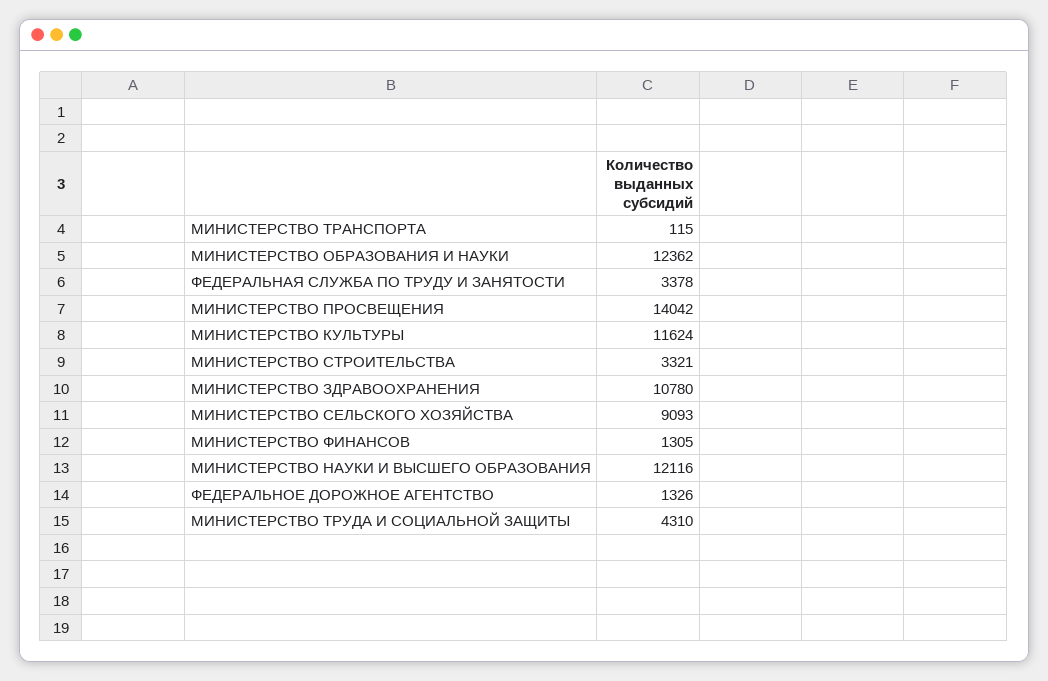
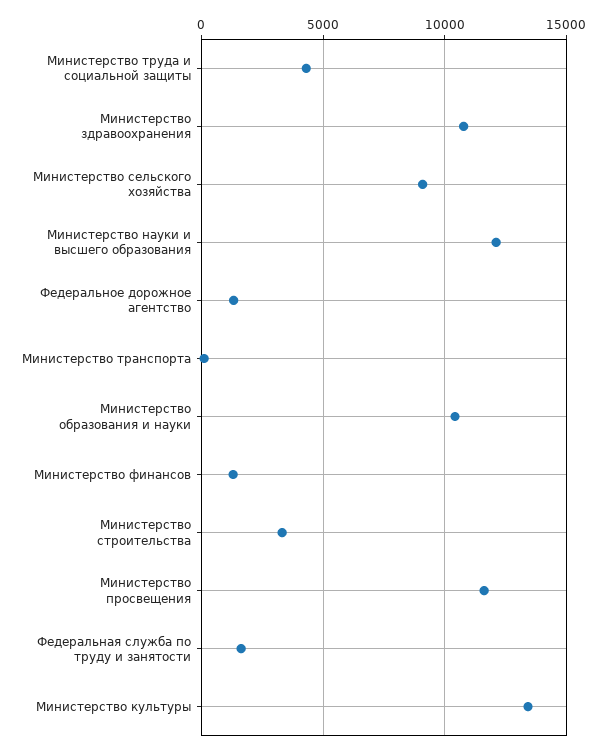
  {
    "МИНИСТЕРСТВО ТРАНСПОРТА": 115,
-   "МИНИСТЕРСТВО ОБРАЗОВАНИЯ И НАУКИ": 12362,
+   "МИНИСТЕРСТВО ОБРАЗОВАНИЯ И НАУКИ": 10500,
-   "ФЕДЕРАЛЬНАЯ СЛУЖБА ПО ТРУДУ И ЗАНЯТОСТИ": 3378,
+   "ФЕДЕРАЛЬНАЯ СЛУЖБА ПО ТРУДУ И ЗАНЯТОСТИ": 1500,
-   "МИНИСТЕРСТВО ПРОСВЕЩЕНИЯ": 14042,
+   "МИНИСТЕРСТВО ПРОСВЕЩЕНИЯ": 11500,
-   "МИНИСТЕРСТВО КУЛЬТУРЫ": 11624,
+   "МИНИСТЕРСТВО КУЛЬТУРЫ": 13500,
    "МИНИСТЕРСТВО СТРОИТЕЛЬСТВА": 3321,
    "МИНИСТЕРСТВО ЗДРАВООХРАНЕНИЯ": 10780,
    "МИНИСТЕРСТВО СЕЛЬСКОГО ХОЗЯЙСТВА": 9093,
    "МИНИСТЕРСТВО ФИНАНСОВ": 1305,
    "МИНИСТЕРСТВО НАУКИ И ВЫСШЕГО ОБРАЗОВАНИЯ": 12116,
    "ФЕДЕРАЛЬНОЕ ДОРОЖНОЕ АГЕНТСТВО": 1326,
    "МИНИСТЕРСТВО ТРУДА И СОЦИАЛЬНОЙ ЗАЩИТЫ": 4310
  }

